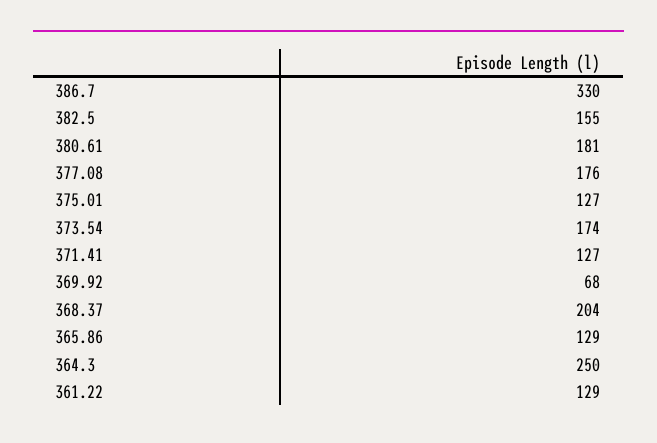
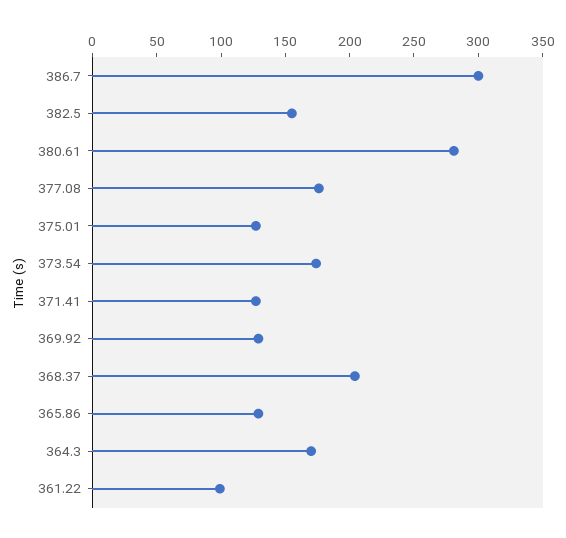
  {
-   "386.7": 330,
+   "386.7": 300,
    "382.5": 155,
-   "380.61": 181,
+   "380.61": 280,
    "377.08": 176,
    "375.01": 127,
    "373.54": 174,
    "371.41": 127,
-   "369.92": 68,
+   "369.92": 130,
    "368.37": 204,
    "365.86": 129,
-   "364.3": 250,
+   "364.3": 170,
-   "361.22": 129
+   "361.22": 100
  }

